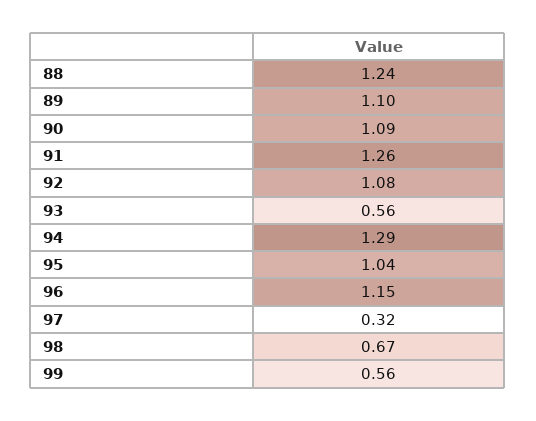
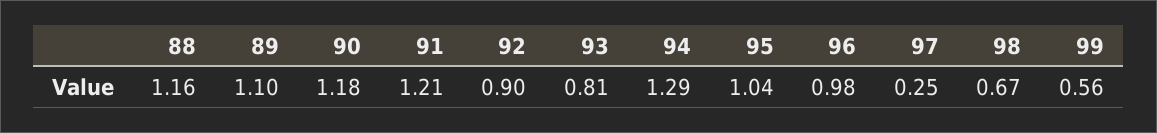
  {
-   "88": 1.24,
+   "88": 1.16,
    "89": 1.1,
-   "90": 1.09,
+   "90": 1.18,
-   "91": 1.26,
+   "91": 1.21,
-   "92": 1.08,
+   "92": 0.9,
-   "93": 0.56,
+   "93": 0.81,
    "94": 1.29,
    "95": 1.04,
-   "96": 1.15,
+   "96": 0.98,
-   "97": 0.32,
+   "97": 0.25,
    "98": 0.67,
    "99": 0.56
  }

